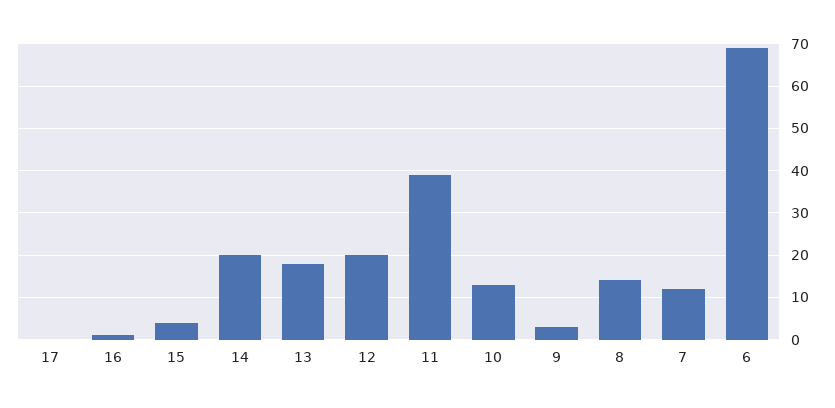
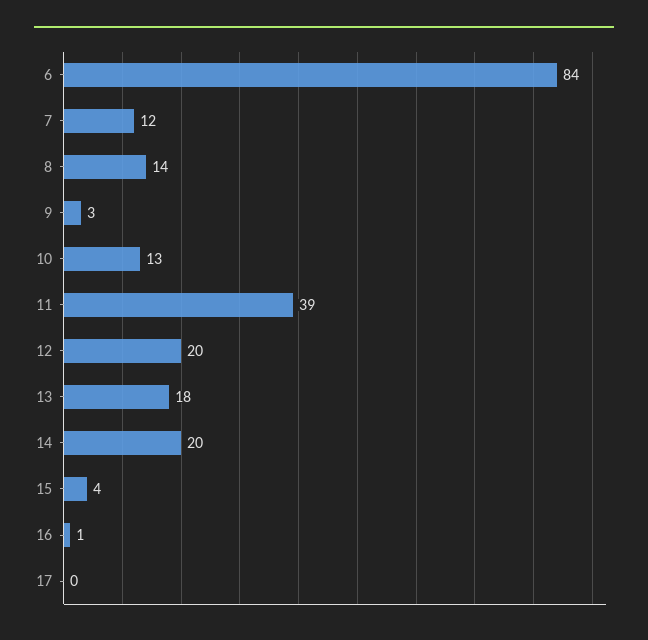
  {
    "17": 0,
    "16": 1,
    "15": 4,
    "14": 20,
    "13": 18,
    "12": 20,
    "11": 39,
    "10": 13,
    "9": 3,
    "8": 14,
    "7": 12,
-   "6": 70
+   "6": 84
  }

